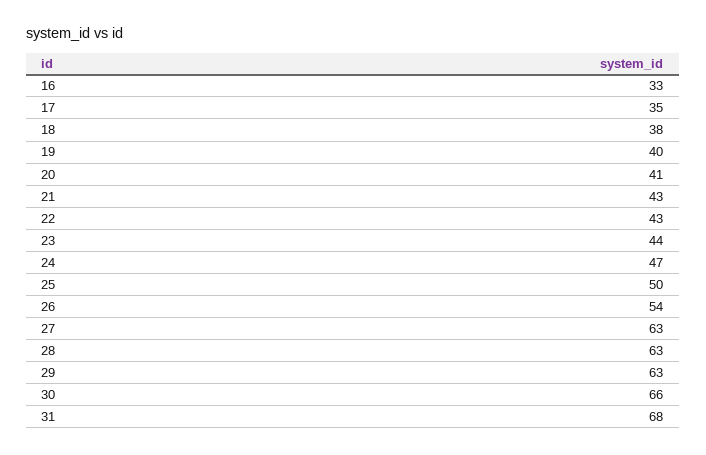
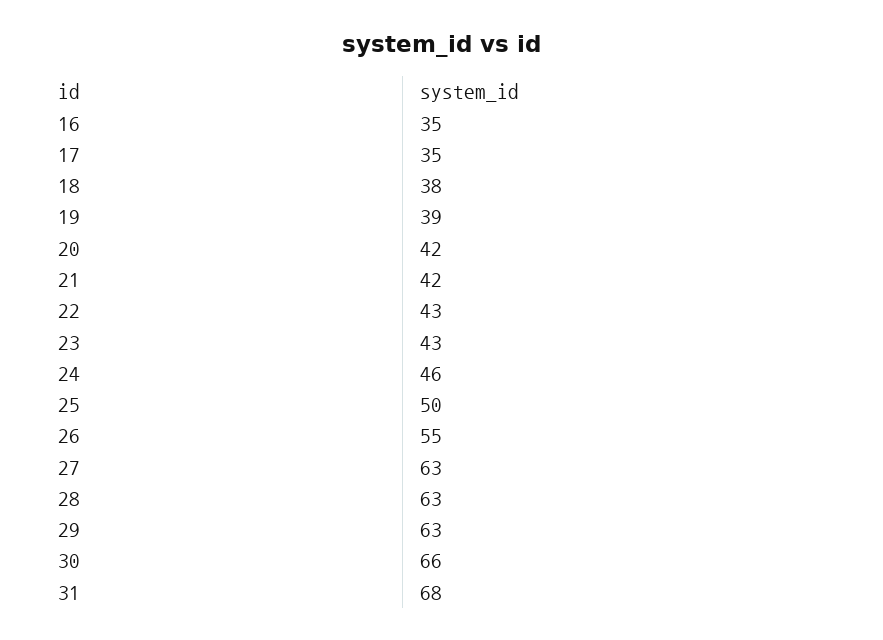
  {
-   "16": 33,
+   "16": 35,
    "17": 35,
    "18": 38,
-   "19": 40,
+   "19": 39,
-   "20": 41,
+   "20": 42,
-   "21": 43,
+   "21": 42,
    "22": 43,
-   "23": 44,
+   "23": 43,
-   "24": 47,
+   "24": 46,
    "25": 50,
-   "26": 54,
+   "26": 55,
    "27": 63,
    "28": 63,
    "29": 63,
    "30": 66,
    "31": 68
  }

